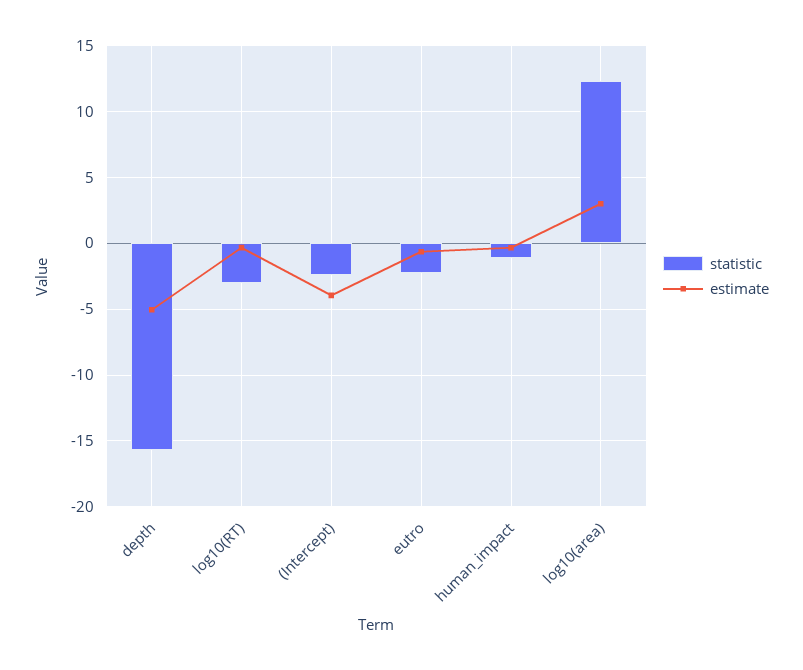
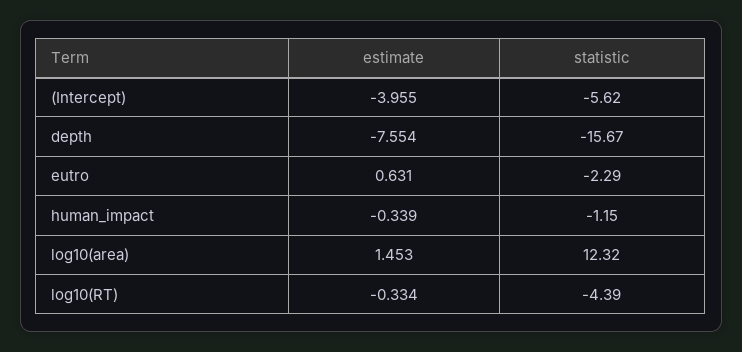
  {
    "statistic": {
      "depth": -15.67,
-     "log10(RT)": -3,
+     "log10(RT)": -4.39,
-     "(Intercept)": -2.5,
+     "(Intercept)": -5.62,
      "eutro": -2.29,
      "human_impact": -1.15,
      "log10(area)": 12.32
    },
    "estimate": {
-     "depth": -5,
+     "depth": -7.554,
      "log10(RT)": -0.334,
      "(Intercept)": -3.955,
-     "eutro": -0.5,
+     "eutro": 0.631,
      "human_impact": -0.339,
-     "log10(area)": 3
+     "log10(area)": 1.453
    }
  }

